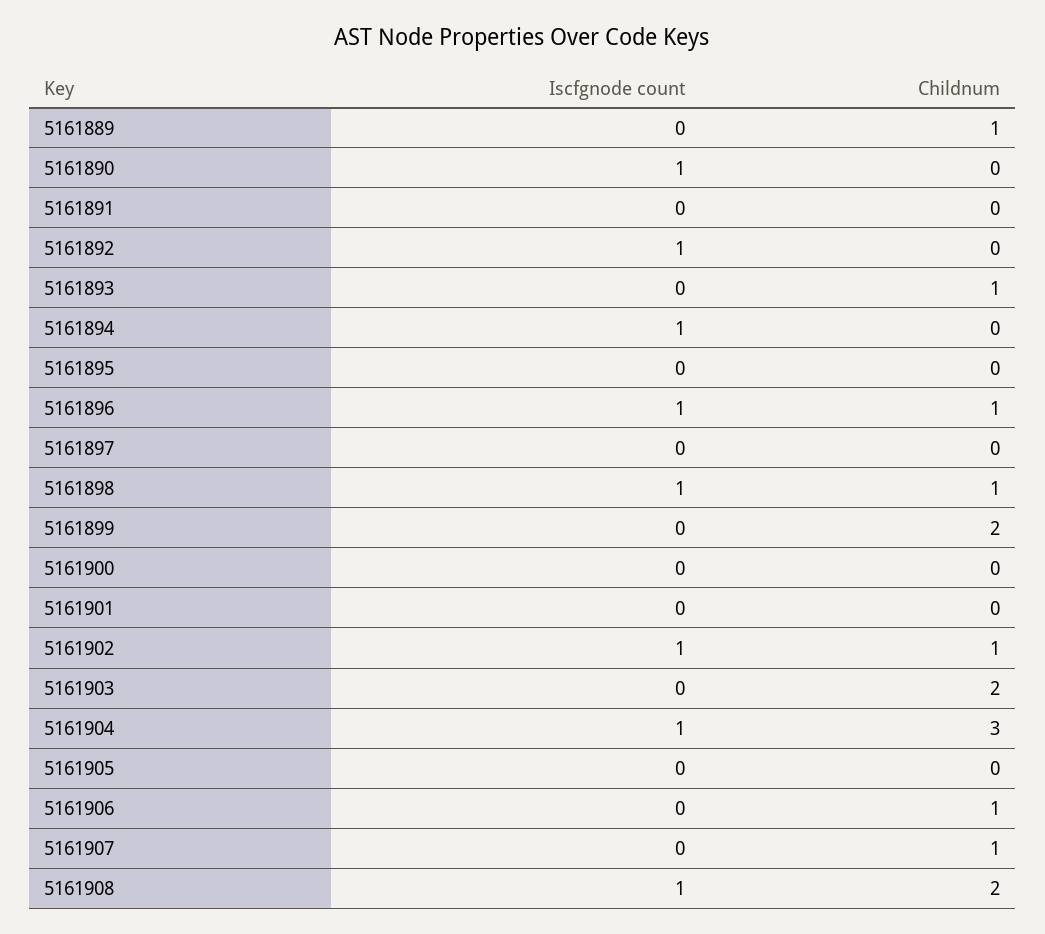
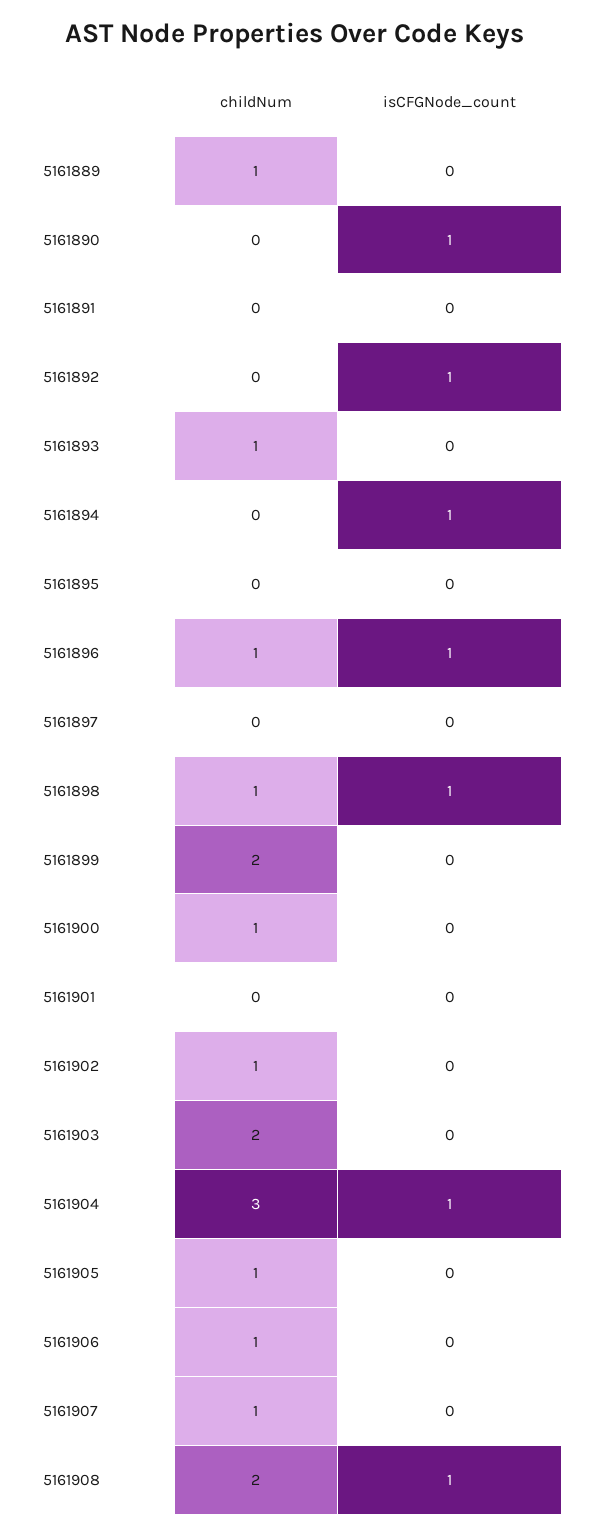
  {
    "Iscfgnode count": {
      "5161889": 0,
      "5161890": 1,
      "5161891": 0,
      "5161892": 1,
      "5161893": 0,
      "5161894": 1,
      "5161895": 0,
      "5161896": 1,
      "5161897": 0,
      "5161898": 1,
      "5161899": 0,
      "5161900": 0,
      "5161901": 0,
-     "5161902": 1,
+     "5161902": 0,
      "5161903": 0,
      "5161904": 1,
      "5161905": 0,
      "5161906": 0,
      "5161907": 0,
      "5161908": 1
    },
    "Childnum": {
      "5161889": 1,
      "5161890": 0,
      "5161891": 0,
      "5161892": 0,
      "5161893": 1,
      "5161894": 0,
      "5161895": 0,
      "5161896": 1,
      "5161897": 0,
      "5161898": 1,
      "5161899": 2,
-     "5161900": 0,
+     "5161900": 1,
      "5161901": 0,
      "5161902": 1,
      "5161903": 2,
      "5161904": 3,
-     "5161905": 0,
+     "5161905": 1,
      "5161906": 1,
      "5161907": 1,
      "5161908": 2
    }
  }

